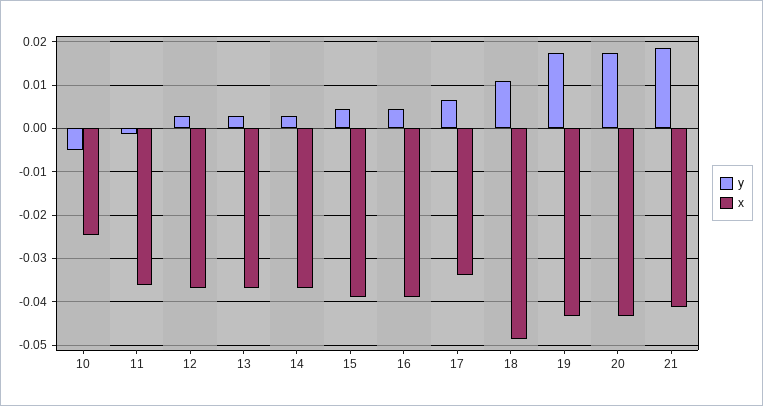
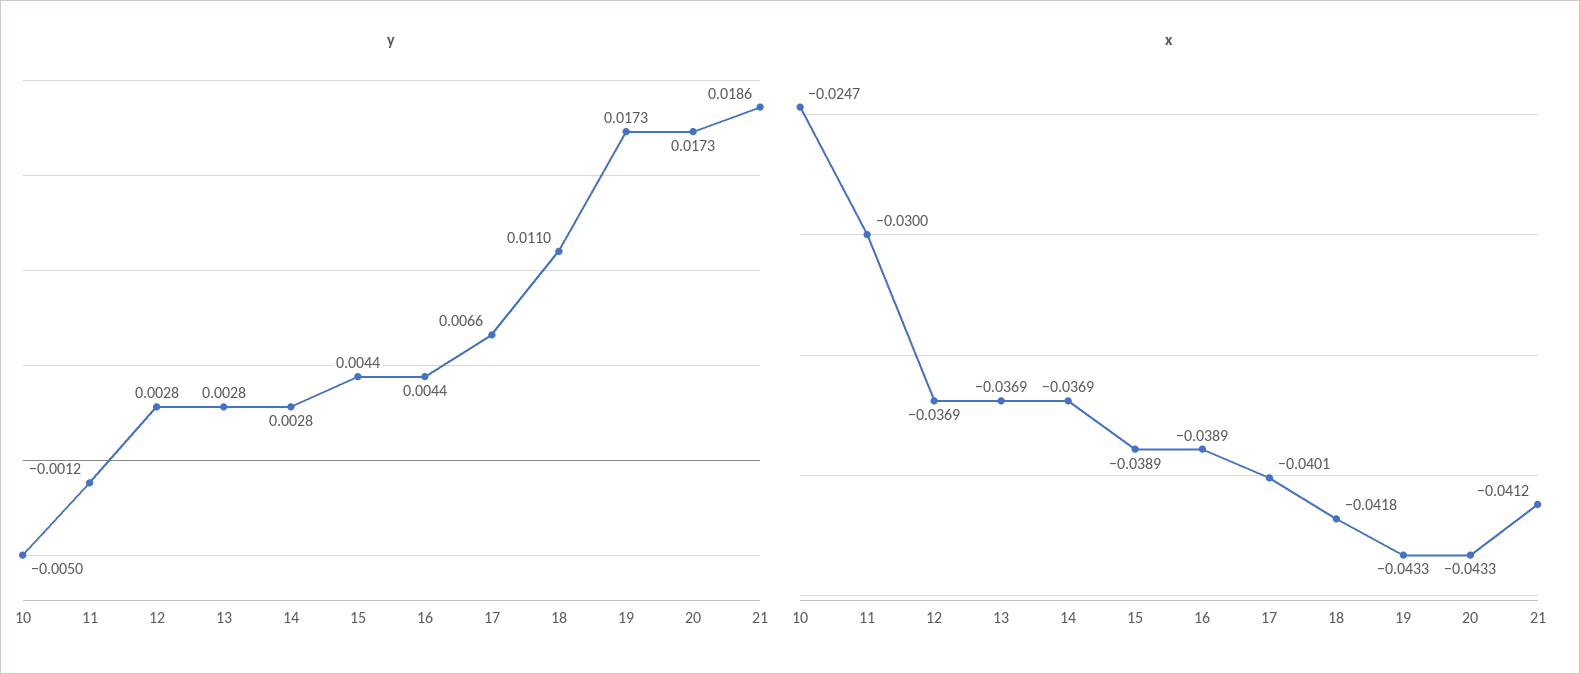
  {
    "y": {
      "10": -0.005,
      "11": -0.0012,
      "12": 0.0028,
      "13": 0.0028,
      "14": 0.0028,
      "15": 0.0044,
      "16": 0.0044,
      "17": 0.0066,
      "18": 0.011,
      "19": 0.0173,
      "20": 0.0173,
      "21": 0.0186
    },
    "x": {
      "10": -0.0247,
-     "11": -0.036,
+     "11": -0.03,
      "12": -0.0369,
      "13": -0.0369,
      "14": -0.0369,
      "15": -0.0389,
      "16": -0.0389,
-     "17": -0.034,
+     "17": -0.0401,
-     "18": -0.048,
+     "18": -0.0418,
      "19": -0.0433,
      "20": -0.0433,
      "21": -0.0412
    }
  }

